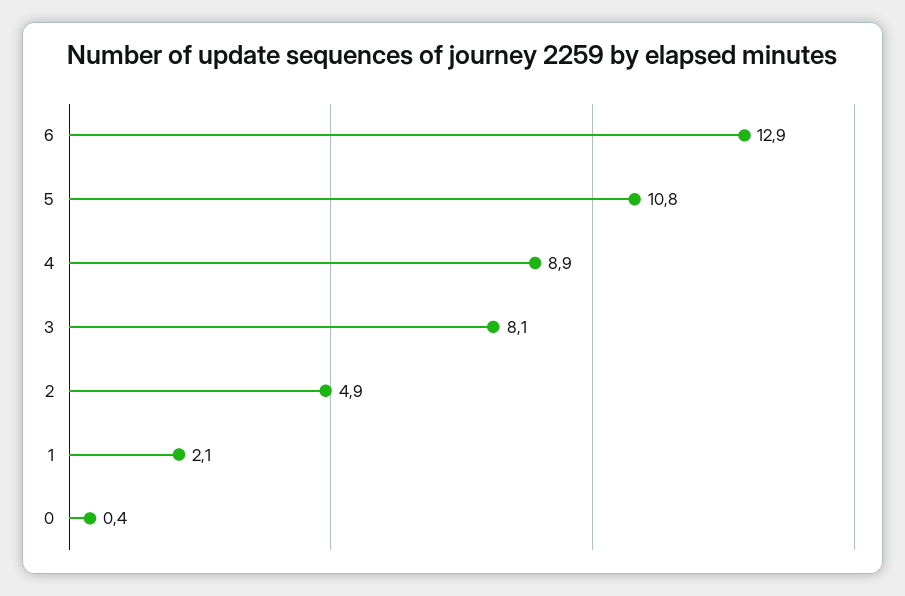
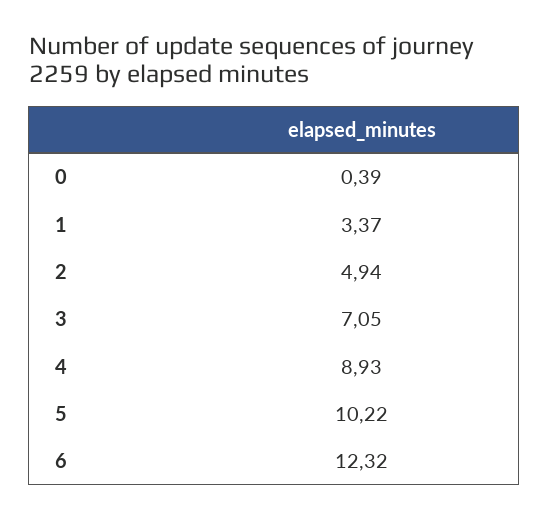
  {
-   "6": 12.9,
+   "6": 12.32,
-   "5": 10.8,
+   "5": 10.22,
    "4": 8.93,
-   "3": 8.1,
+   "3": 7.05,
    "2": 4.94,
-   "1": 2.1,
+   "1": 3.37,
    "0": 0.39
  }

